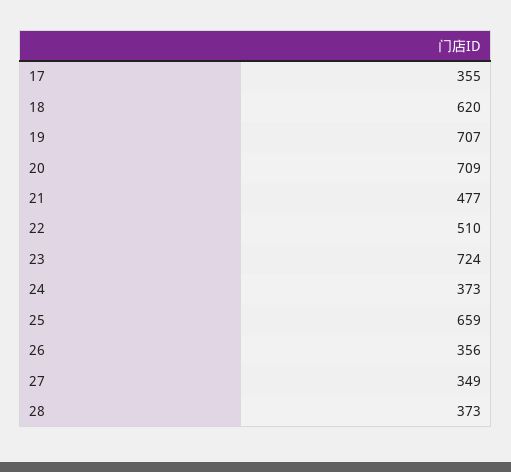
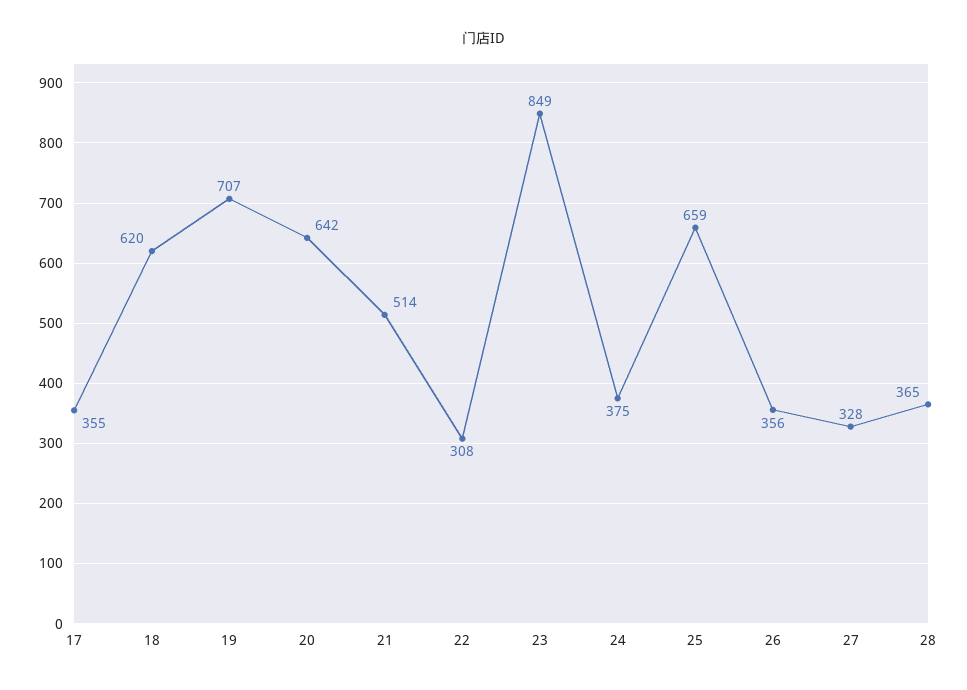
  {
    "17": 355,
    "18": 620,
    "19": 707,
-   "20": 709,
+   "20": 642,
-   "21": 477,
+   "21": 514,
-   "22": 510,
+   "22": 308,
-   "23": 724,
+   "23": 849,
-   "24": 373,
+   "24": 375,
    "25": 659,
    "26": 356,
-   "27": 349,
+   "27": 328,
-   "28": 373
+   "28": 365
  }

